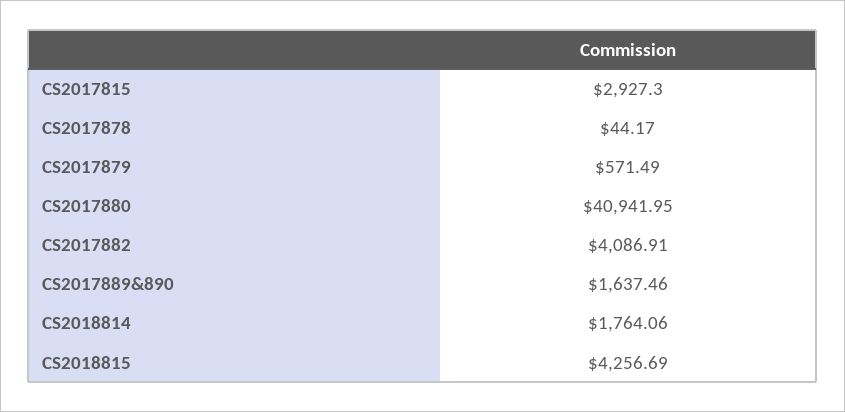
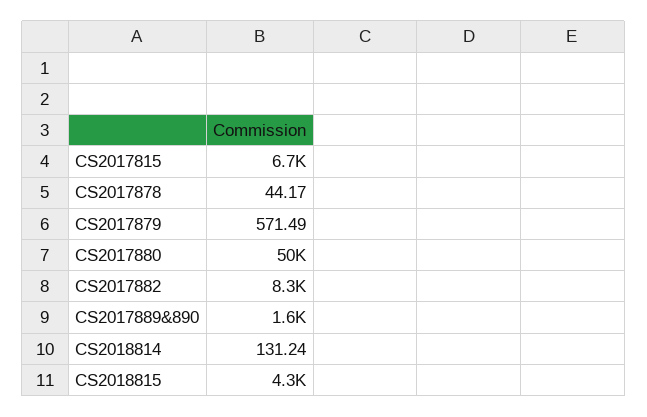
  {
-   "CS2017815": 2927.3,
+   "CS2017815": 6700,
    "CS2017878": 44.17,
    "CS2017879": 571.49,
-   "CS2017880": 40941.95,
+   "CS2017880": 50000,
-   "CS2017882": 4086.91,
+   "CS2017882": 8300,
    "CS2017889&890": 1637.46,
-   "CS2018814": 1764.06,
+   "CS2018814": 131.24,
    "CS2018815": 4256.69
  }

